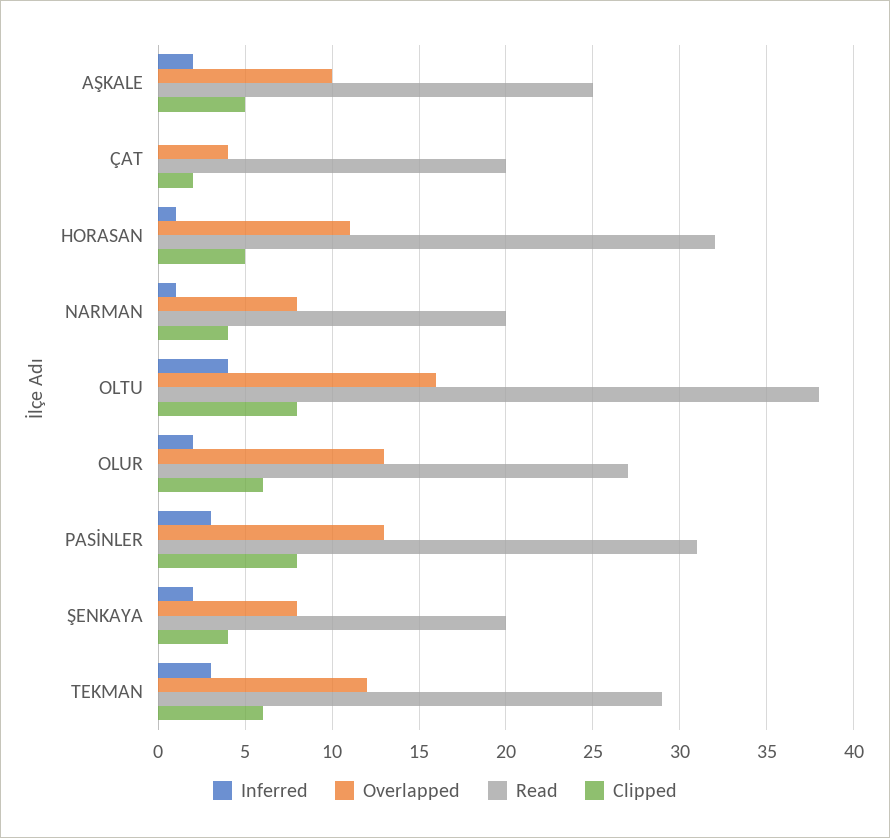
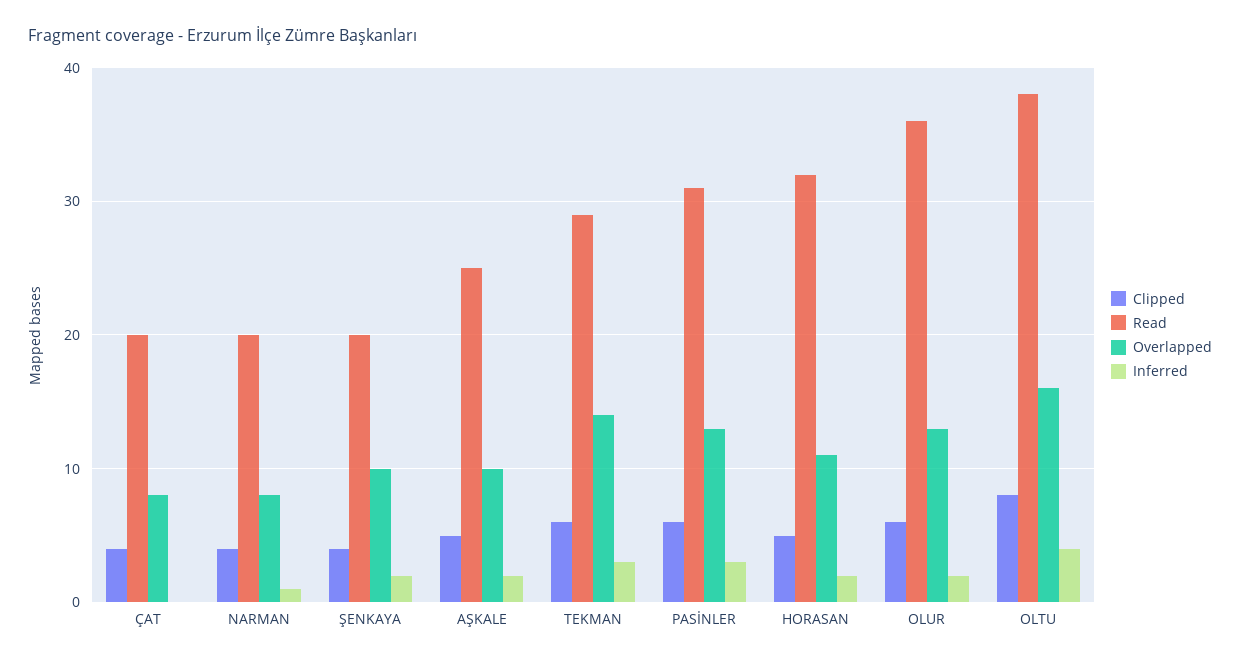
  {
    "Inferred": {
      "AŞKALE": 2,
      "ÇAT": 0,
-     "HORASAN": 1,
+     "HORASAN": 2,
      "NARMAN": 1,
      "OLTU": 4,
      "OLUR": 2,
      "PASİNLER": 3,
      "ŞENKAYA": 2,
      "TEKMAN": 3
    },
    "Overlapped": {
      "AŞKALE": 10,
-     "ÇAT": 4,
+     "ÇAT": 8,
      "HORASAN": 11,
      "NARMAN": 8,
      "OLTU": 16,
      "OLUR": 13,
      "PASİNLER": 13,
-     "ŞENKAYA": 8,
+     "ŞENKAYA": 10,
-     "TEKMAN": 12
+     "TEKMAN": 14
    },
    "Read": {
      "AŞKALE": 25,
      "ÇAT": 20,
      "HORASAN": 32,
      "NARMAN": 20,
      "OLTU": 38,
-     "OLUR": 27,
+     "OLUR": 36,
      "PASİNLER": 31,
      "ŞENKAYA": 20,
      "TEKMAN": 29
    },
    "Clipped": {
      "AŞKALE": 5,
-     "ÇAT": 2,
+     "ÇAT": 4,
      "HORASAN": 5,
      "NARMAN": 4,
      "OLTU": 8,
      "OLUR": 6,
-     "PASİNLER": 8,
+     "PASİNLER": 6,
      "ŞENKAYA": 4,
      "TEKMAN": 6
    }
  }

